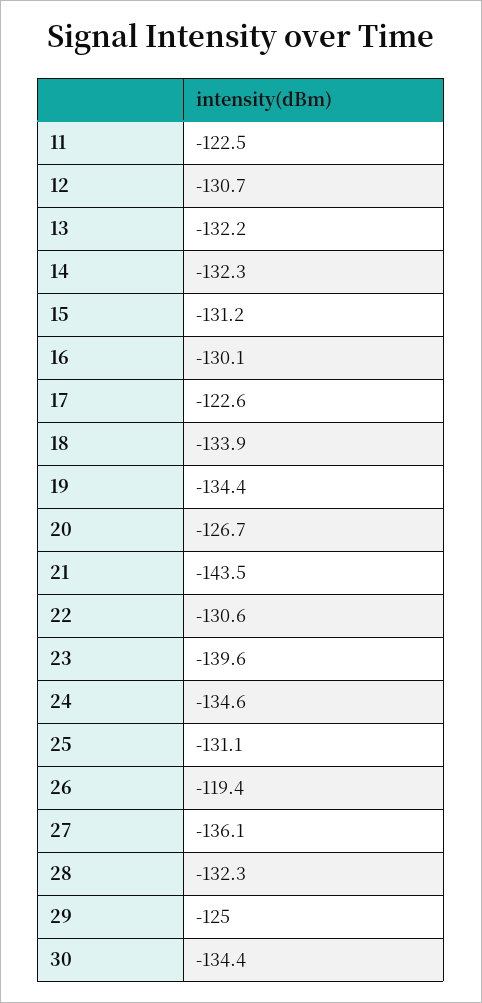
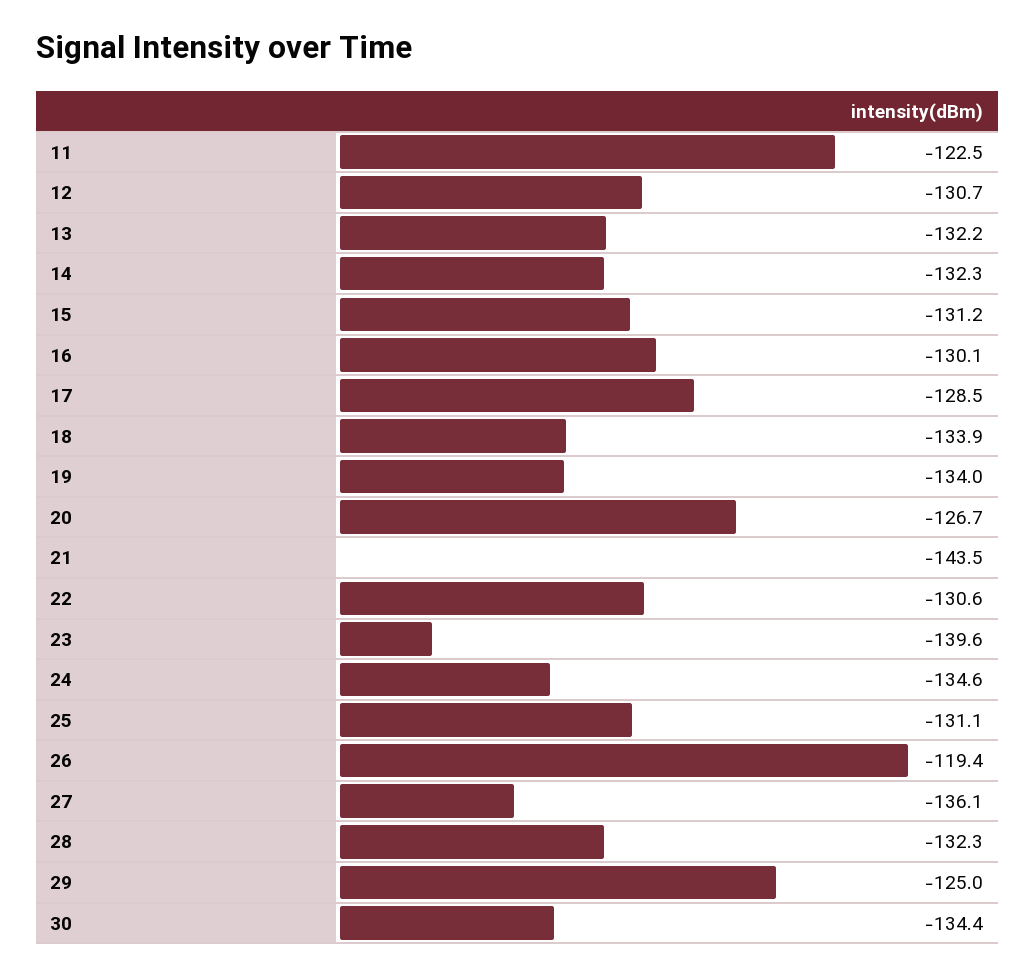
  {
    "11": -122.5,
    "12": -130.7,
    "13": -132.2,
    "14": -132.3,
    "15": -131.2,
    "16": -130.1,
-   "17": -122.6,
+   "17": -128.5,
    "18": -133.9,
-   "19": -134.4,
+   "19": -134,
    "20": -126.7,
    "21": -143.5,
    "22": -130.6,
    "23": -139.6,
    "24": -134.6,
    "25": -131.1,
    "26": -119.4,
    "27": -136.1,
    "28": -132.3,
    "29": -125,
    "30": -134.4
  }

